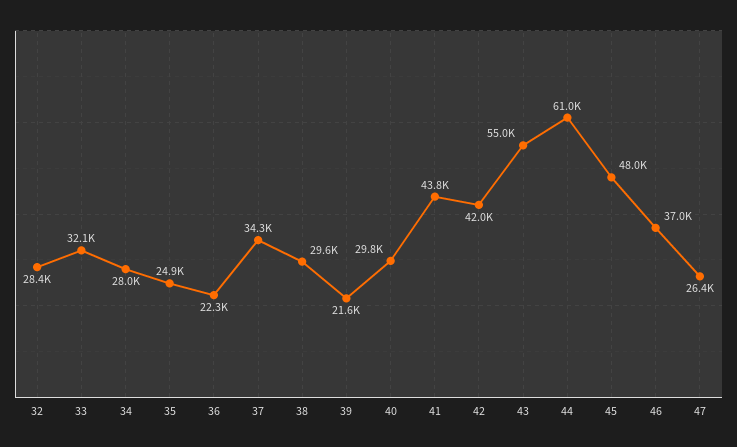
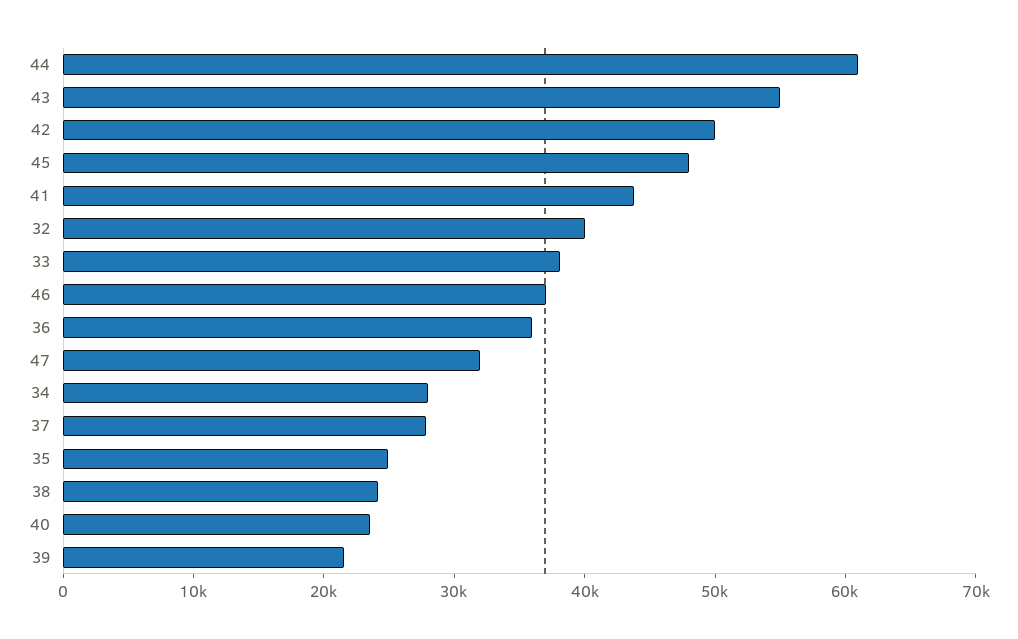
  {
-   "32": 28400,
+   "32": 40000,
-   "33": 32100,
+   "33": 38000,
    "34": 28000,
    "35": 24900,
-   "36": 22300,
+   "36": 36000,
-   "37": 34300,
+   "37": 28000,
-   "38": 29600,
+   "38": 24000,
    "39": 21600,
-   "40": 29800,
+   "40": 24000,
    "41": 43800,
-   "42": 42000,
+   "42": 50000,
    "43": 55000,
    "44": 61000,
    "45": 48000,
    "46": 37000,
-   "47": 26400
+   "47": 32000
  }

